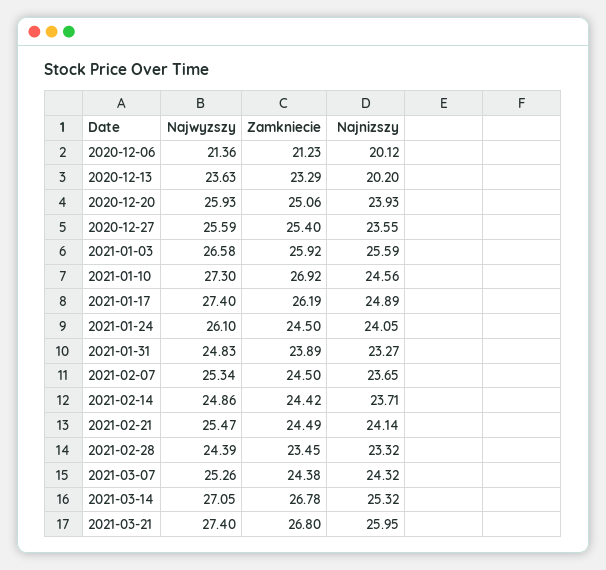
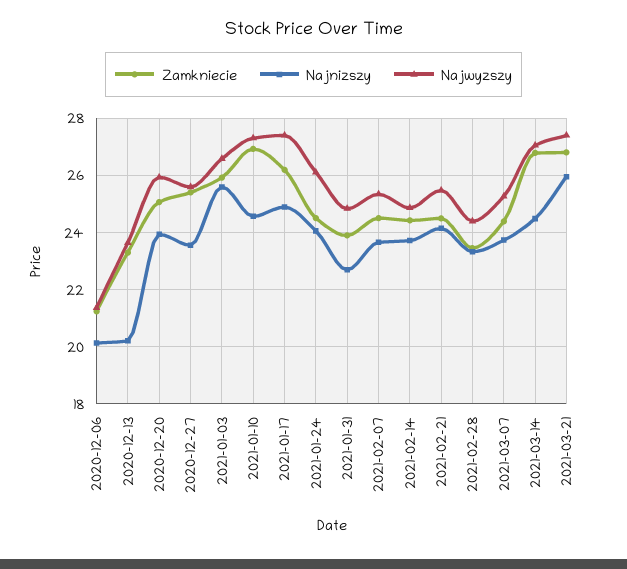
  {
    "Najwyzszy": {
      "2020-12-06": 21.36,
      "2020-12-13": 23.63,
      "2020-12-20": 25.93,
      "2020-12-27": 25.59,
      "2021-01-03": 26.58,
      "2021-01-10": 27.3,
      "2021-01-17": 27.4,
      "2021-01-24": 26.1,
      "2021-01-31": 24.83,
      "2021-02-07": 25.34,
      "2021-02-14": 24.86,
      "2021-02-21": 25.47,
      "2021-02-28": 24.39,
      "2021-03-07": 25.26,
      "2021-03-14": 27.05,
      "2021-03-21": 27.4
    },
    "Zamkniecie": {
      "2020-12-06": 21.23,
      "2020-12-13": 23.29,
      "2020-12-20": 25.06,
      "2020-12-27": 25.4,
      "2021-01-03": 25.92,
      "2021-01-10": 26.92,
      "2021-01-17": 26.19,
      "2021-01-24": 24.5,
      "2021-01-31": 23.89,
      "2021-02-07": 24.5,
      "2021-02-14": 24.42,
      "2021-02-21": 24.49,
      "2021-02-28": 23.45,
      "2021-03-07": 24.38,
      "2021-03-14": 26.78,
      "2021-03-21": 26.8
    },
    "Najnizszy": {
      "2020-12-06": 20.12,
      "2020-12-13": 20.2,
      "2020-12-20": 23.93,
      "2020-12-27": 23.55,
      "2021-01-03": 25.59,
      "2021-01-10": 24.56,
      "2021-01-17": 24.89,
      "2021-01-24": 24.05,
-     "2021-01-31": 23.27,
+     "2021-01-31": 22.75,
      "2021-02-07": 23.65,
      "2021-02-14": 23.71,
      "2021-02-21": 24.14,
      "2021-02-28": 23.32,
-     "2021-03-07": 24.32,
+     "2021-03-07": 23.75,
-     "2021-03-14": 25.32,
+     "2021-03-14": 24.5,
      "2021-03-21": 25.95
    }
  }

